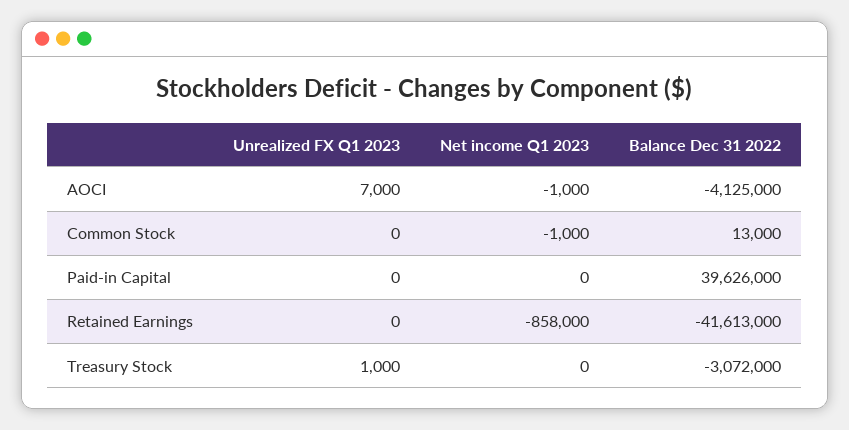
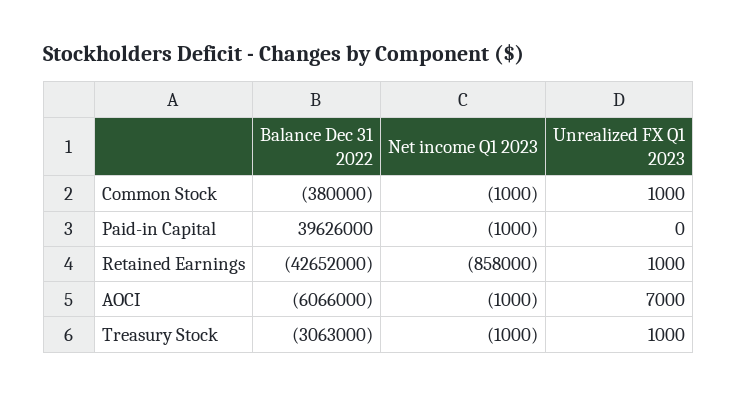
  {
    "Unrealized FX Q1 2023": {
      "AOCI": 7000,
-     "Common Stock": 0,
+     "Common Stock": 1000,
      "Paid-in Capital": 0,
-     "Retained Earnings": 0,
+     "Retained Earnings": 1000,
      "Treasury Stock": 1000
    },
    "Net income Q1 2023": {
      "AOCI": -1000,
      "Common Stock": -1000,
-     "Paid-in Capital": 0,
+     "Paid-in Capital": -1000,
      "Retained Earnings": -858000,
-     "Treasury Stock": 0
+     "Treasury Stock": -1000
    },
    "Balance Dec 31 2022": {
-     "AOCI": -4125000,
+     "AOCI": -6066000,
-     "Common Stock": 13000,
+     "Common Stock": -380000,
      "Paid-in Capital": 39626000,
-     "Retained Earnings": -41613000,
+     "Retained Earnings": -42652000,
-     "Treasury Stock": -3072000
+     "Treasury Stock": -3063000
    }
  }

